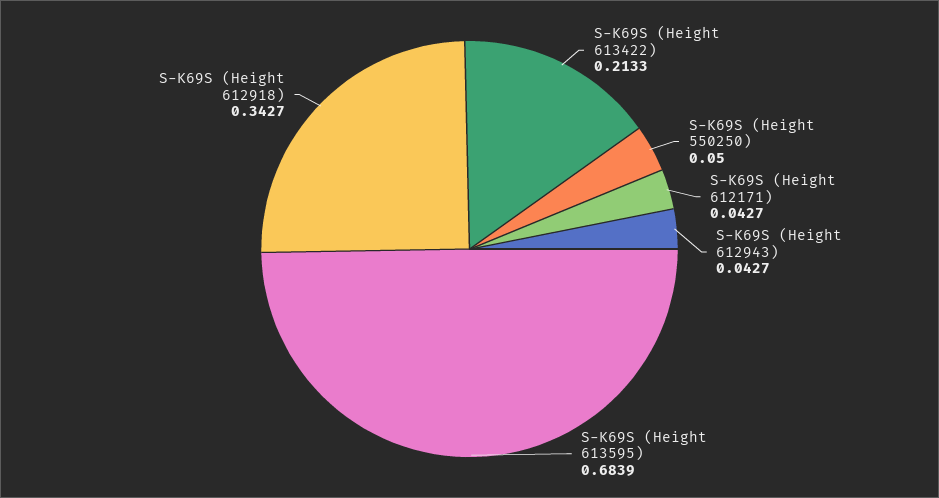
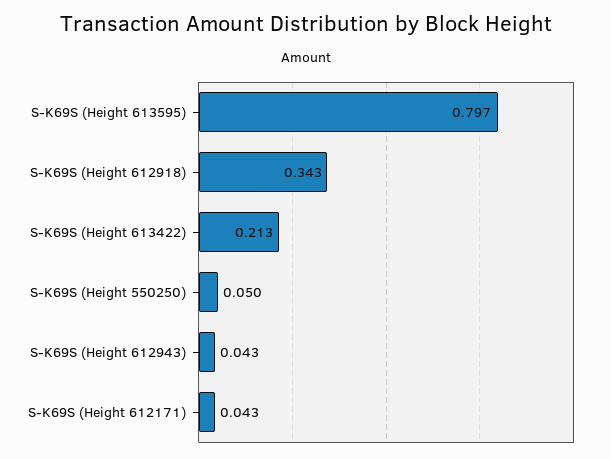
  {
    "S-K69S (Height 613422)": 0.2133,
    "S-K69S (Height 550250)": 0.05,
    "S-K69S (Height 612171)": 0.0427,
    "S-K69S (Height 612943)": 0.0427,
-   "S-K69S (Height 613595)": 0.6839,
+   "S-K69S (Height 613595)": 0.797,
    "S-K69S (Height 612918)": 0.3427
  }

